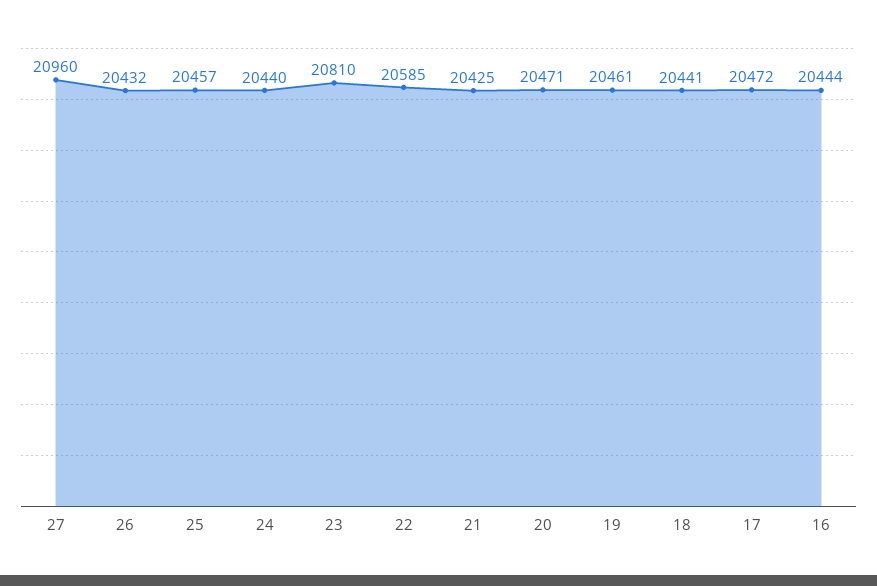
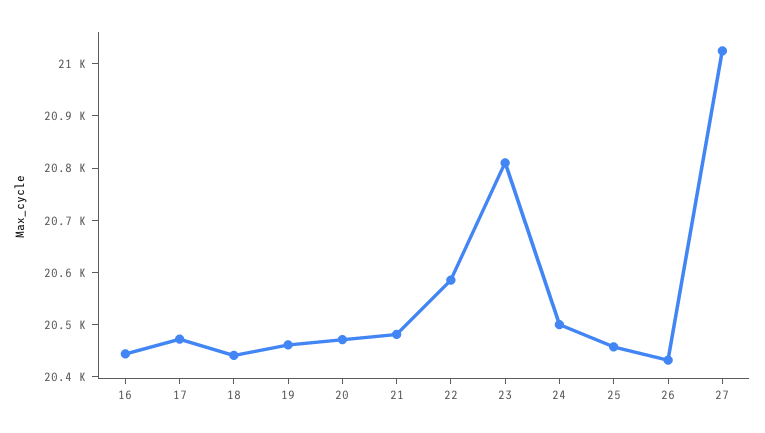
  {
-   "27": 20960,
+   "27": 21020,
    "26": 20432,
    "25": 20457,
-   "24": 20440,
+   "24": 20500,
    "23": 20810,
    "22": 20585,
-   "21": 20425,
+   "21": 20480,
    "20": 20471,
    "19": 20461,
    "18": 20441,
    "17": 20472,
    "16": 20444
  }

